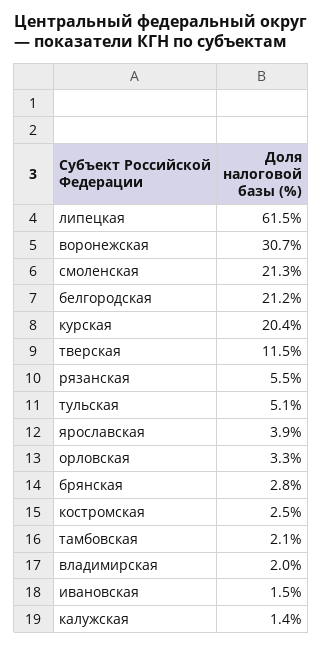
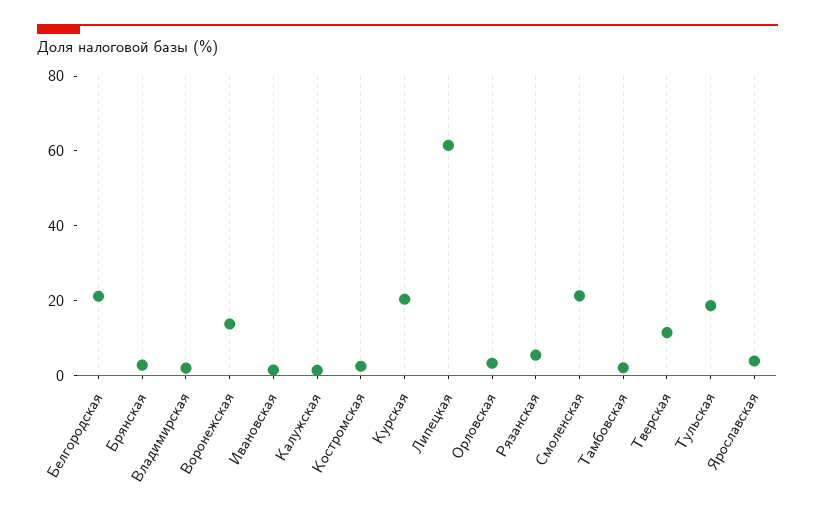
  {
    "липецкая": 61.5,
-   "воронежская": 30.7,
+   "воронежская": 15,
    "смоленская": 21.3,
    "белгородская": 21.2,
    "курская": 20.4,
    "тверская": 11.5,
    "рязанская": 5.5,
-   "тульская": 5.1,
+   "тульская": 20,
    "ярославская": 3.9,
    "орловская": 3.3,
    "брянская": 2.8,
    "костромская": 2.5,
    "тамбовская": 2.1,
    "владимирская": 2,
    "ивановская": 1.5,
    "калужская": 1.4
  }

